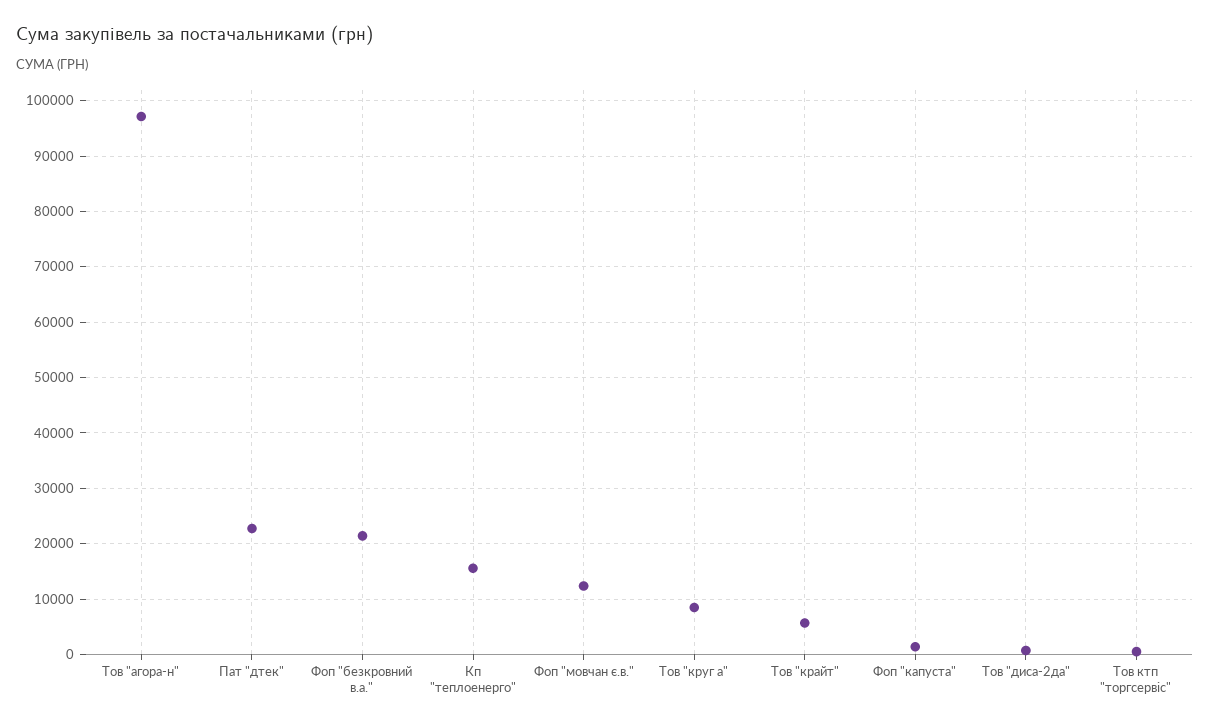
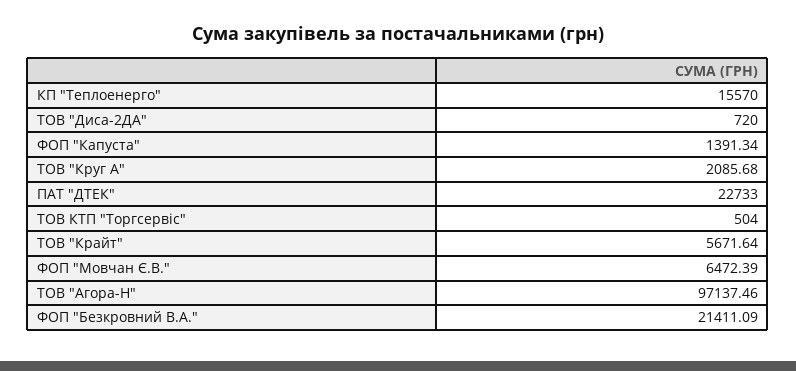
  {
    "Тов \"агора-н\"": 97137.46,
    "Пат \"дтек\"": 22733,
    "Фоп \"безкровний в.а.\"": 21411.09,
    "Кп \"теплоенерго\"": 15570,
-   "Фоп \"мовчан є.в.\"": 12000,
+   "Фоп \"мовчан є.в.\"": 6472.39,
-   "Тов \"круг а\"": 8000,
+   "Тов \"круг а\"": 2085.68,
    "Тов \"крайт\"": 5671.64,
    "Фоп \"капуста\"": 1391.34,
    "Тов \"диса-2да\"": 720,
    "Тов ктп \"торгсервіс\"": 504
  }

